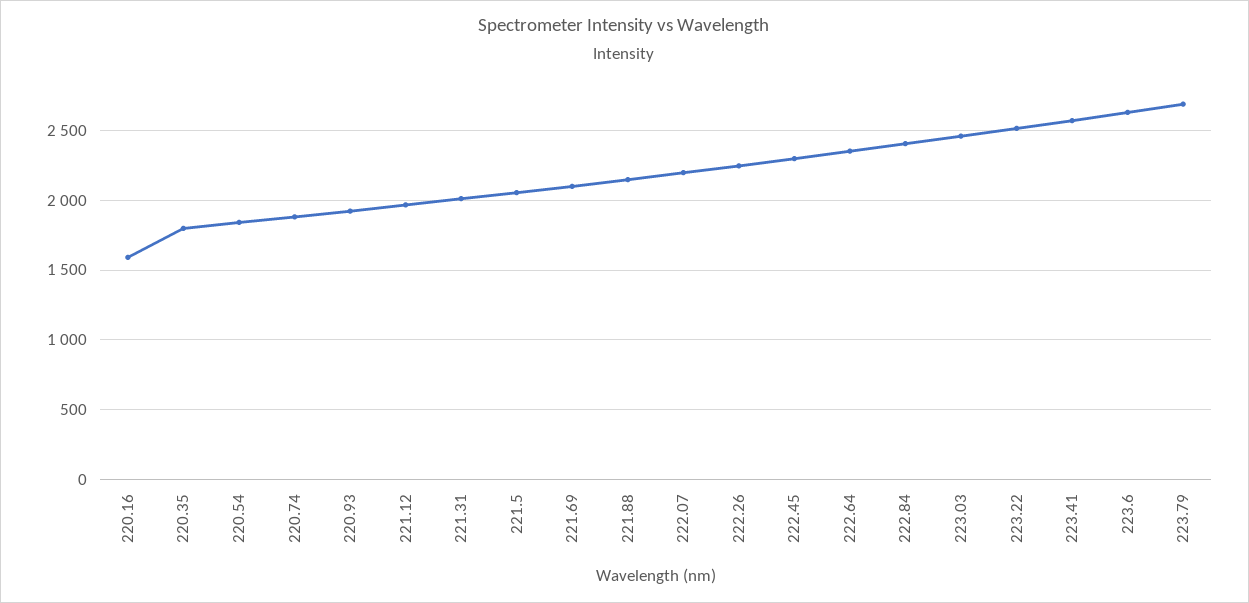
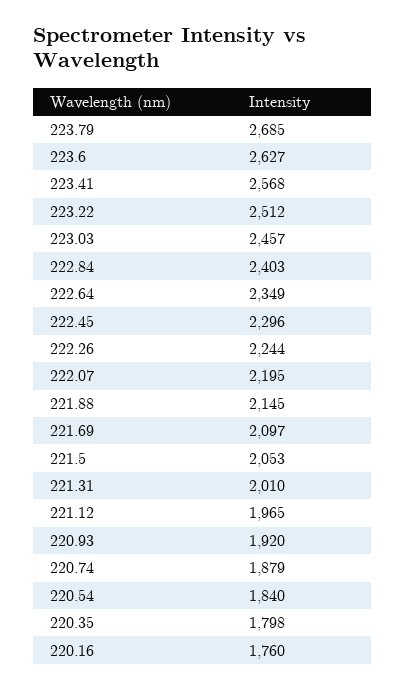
  {
-   "220.16": 1600,
+   "220.16": 1760,
    "220.35": 1798,
    "220.54": 1840,
    "220.74": 1879,
    "220.93": 1920,
    "221.12": 1965,
    "221.31": 2010,
    "221.5": 2053,
    "221.69": 2097,
    "221.88": 2145,
    "222.07": 2195,
    "222.26": 2244,
    "222.45": 2296,
    "222.64": 2349,
    "222.84": 2403,
    "223.03": 2457,
    "223.22": 2512,
    "223.41": 2568,
    "223.6": 2627,
    "223.79": 2685
  }

